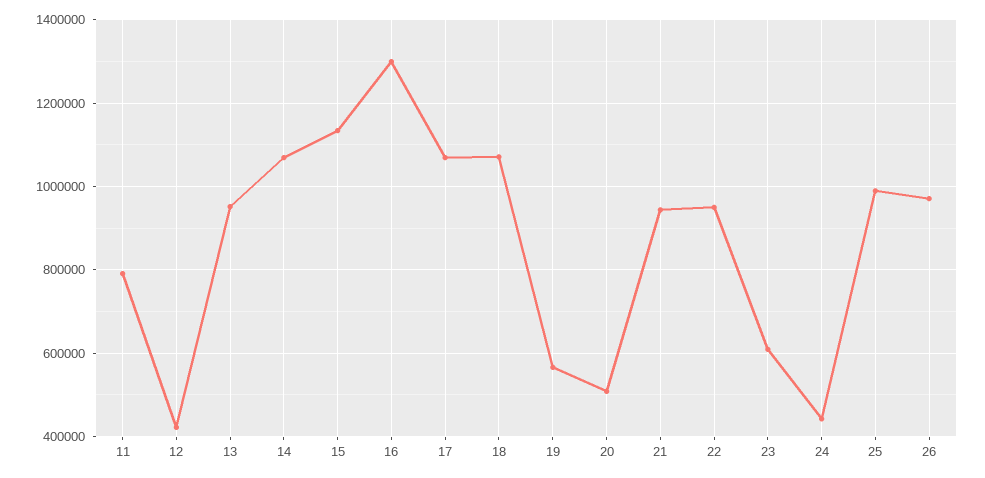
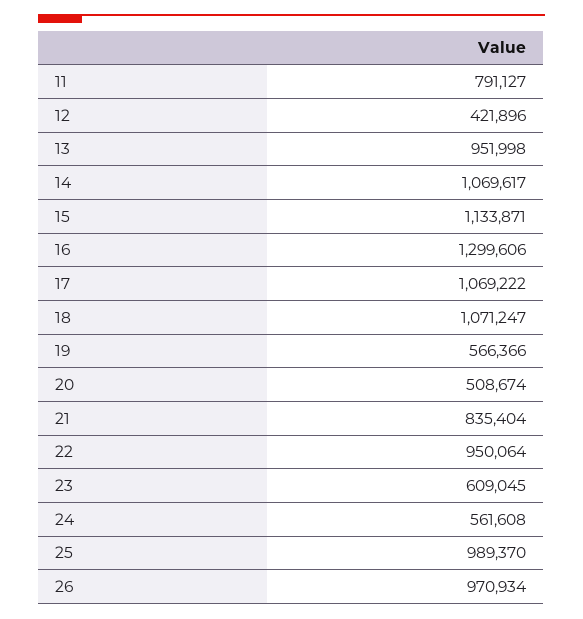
  {
    "11": 791127,
    "12": 421896,
    "13": 951998,
    "14": 1069617,
    "15": 1133871,
    "16": 1299606,
    "17": 1069222,
    "18": 1071247,
    "19": 566366,
    "20": 508674,
-   "21": 940000,
+   "21": 835404,
    "22": 950064,
    "23": 609045,
-   "24": 440000,
+   "24": 561608,
    "25": 989370,
    "26": 970934
  }

